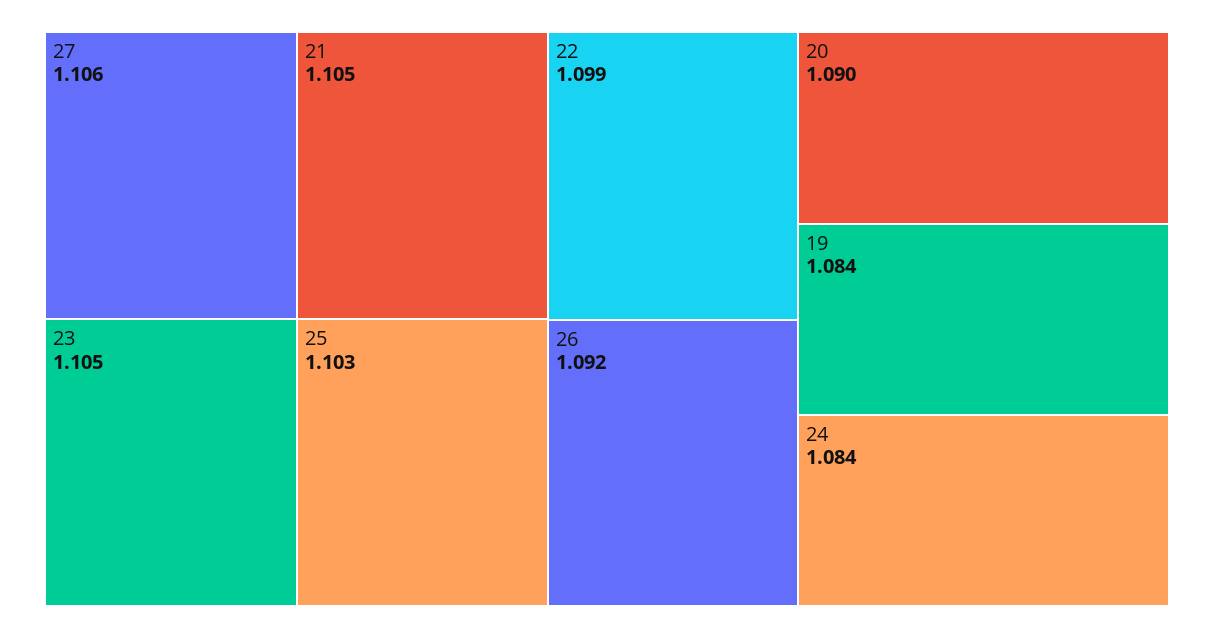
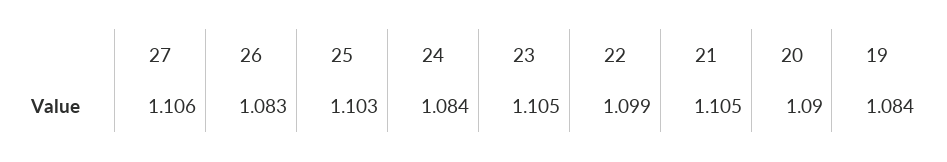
  {
    "27": 1.106,
    "21": 1.105,
    "23": 1.105,
    "25": 1.103,
    "22": 1.099,
-   "26": 1.092,
+   "26": 1.083,
    "20": 1.09,
    "19": 1.084,
    "24": 1.084
  }

